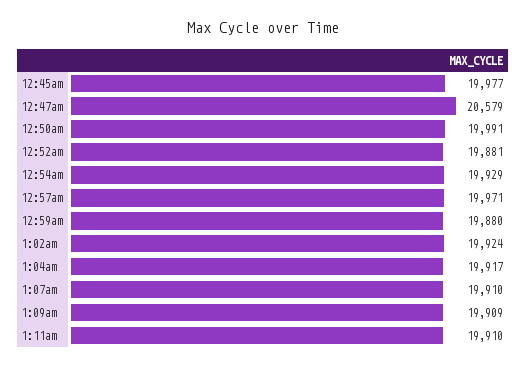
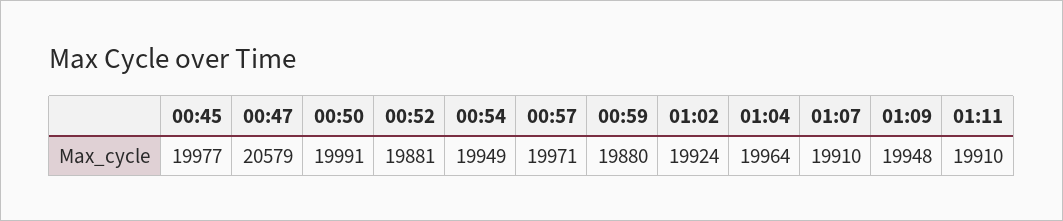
  {
    "12:45am": 19977,
    "12:47am": 20579,
    "12:50am": 19991,
    "12:52am": 19881,
-   "12:54am": 19929,
+   "12:54am": 19949,
    "12:57am": 19971,
    "12:59am": 19880,
    "1:02am": 19924,
-   "1:04am": 19917,
+   "1:04am": 19964,
    "1:07am": 19910,
-   "1:09am": 19909,
+   "1:09am": 19948,
    "1:11am": 19910
  }

